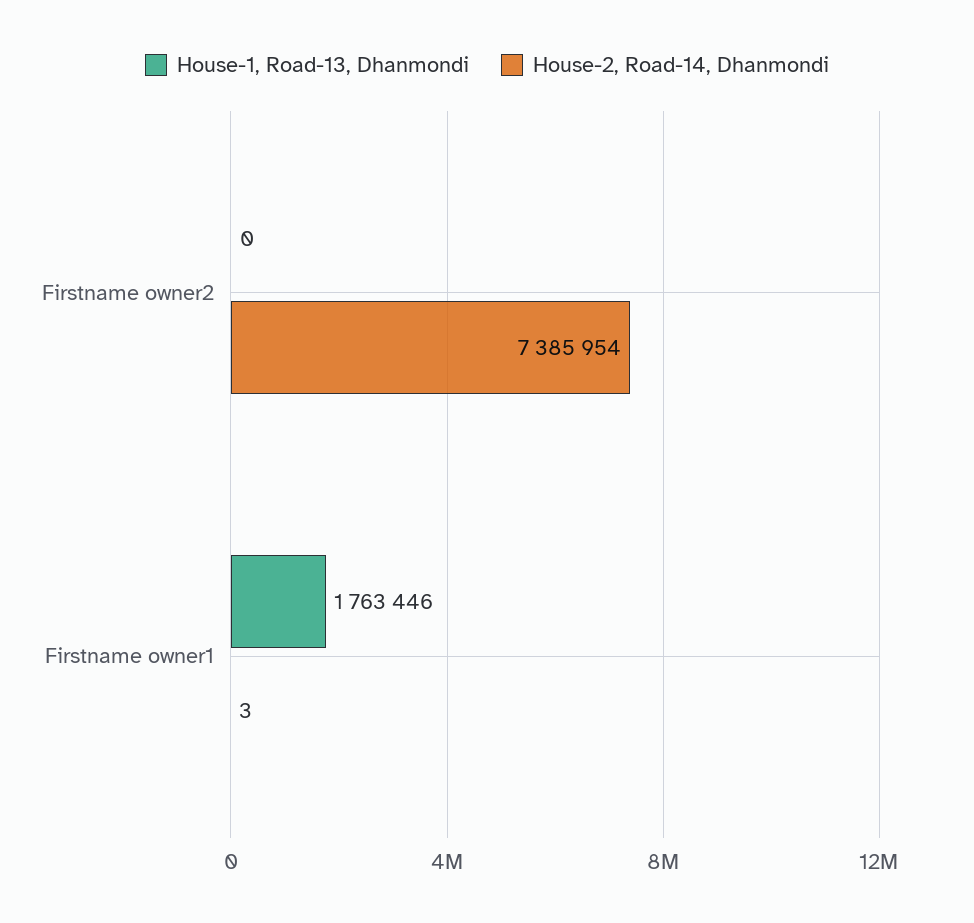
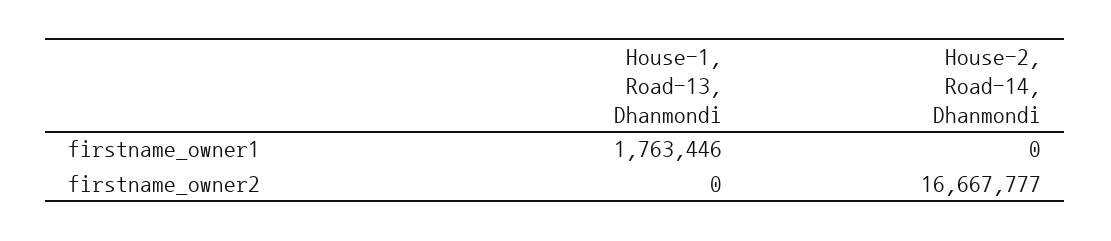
  {
    "House-1, Road-13, Dhanmondi": {
      "Firstname owner2": 0,
      "Firstname owner1": 1763446
    },
    "House-2, Road-14, Dhanmondi": {
-     "Firstname owner2": 7385954,
+     "Firstname owner2": 16667777,
-     "Firstname owner1": 3
+     "Firstname owner1": 0
    }
  }

